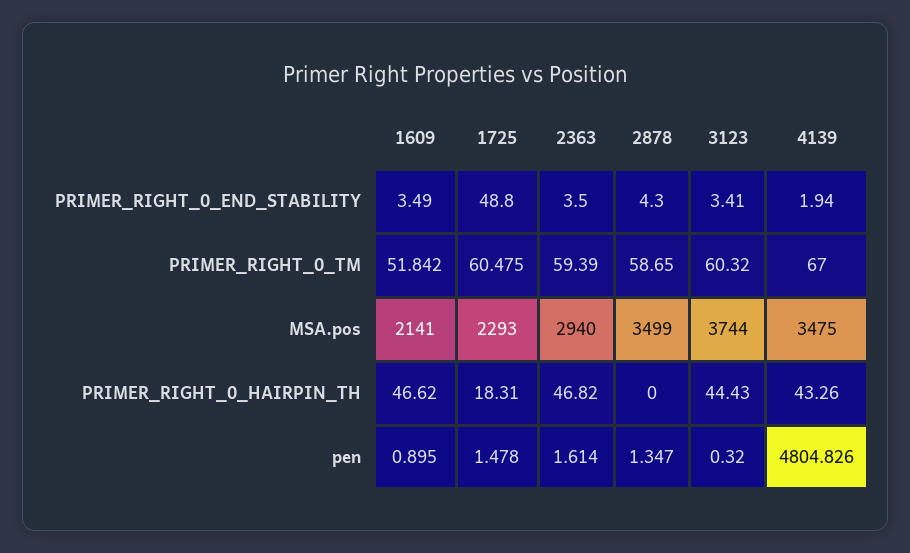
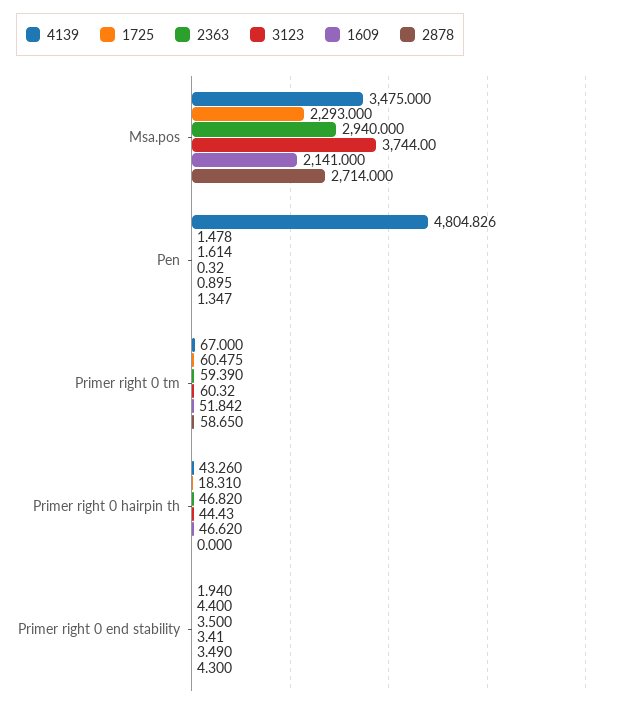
  {
    "1609": {
      "PRIMER_RIGHT_0_END_STABILITY": 3.49,
      "PRIMER_RIGHT_0_TM": 51.842,
      "MSA.pos": 2141,
      "PRIMER_RIGHT_0_HAIRPIN_TH": 46.62,
      "pen": 0.895
    },
    "1725": {
-     "PRIMER_RIGHT_0_END_STABILITY": 48.8,
+     "PRIMER_RIGHT_0_END_STABILITY": 4.4,
      "PRIMER_RIGHT_0_TM": 60.475,
      "MSA.pos": 2293,
      "PRIMER_RIGHT_0_HAIRPIN_TH": 18.31,
      "pen": 1.478
    },
    "2363": {
      "PRIMER_RIGHT_0_END_STABILITY": 3.5,
      "PRIMER_RIGHT_0_TM": 59.39,
      "MSA.pos": 2940,
      "PRIMER_RIGHT_0_HAIRPIN_TH": 46.82,
      "pen": 1.614
    },
    "2878": {
      "PRIMER_RIGHT_0_END_STABILITY": 4.3,
      "PRIMER_RIGHT_0_TM": 58.65,
-     "MSA.pos": 3499,
+     "MSA.pos": 2714,
      "PRIMER_RIGHT_0_HAIRPIN_TH": 0,
      "pen": 1.347
    },
    "3123": {
      "PRIMER_RIGHT_0_END_STABILITY": 3.41,
      "PRIMER_RIGHT_0_TM": 60.32,
      "MSA.pos": 3744,
      "PRIMER_RIGHT_0_HAIRPIN_TH": 44.43,
      "pen": 0.32
    },
    "4139": {
      "PRIMER_RIGHT_0_END_STABILITY": 1.94,
      "PRIMER_RIGHT_0_TM": 67,
      "MSA.pos": 3475,
      "PRIMER_RIGHT_0_HAIRPIN_TH": 43.26,
      "pen": 4804.826
    }
  }

